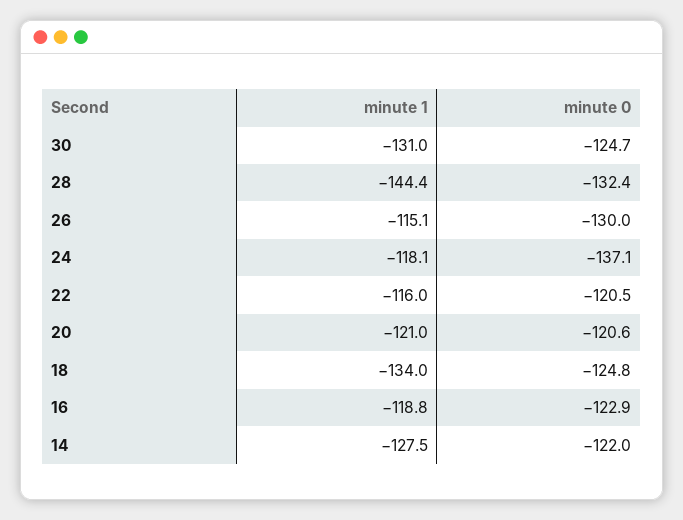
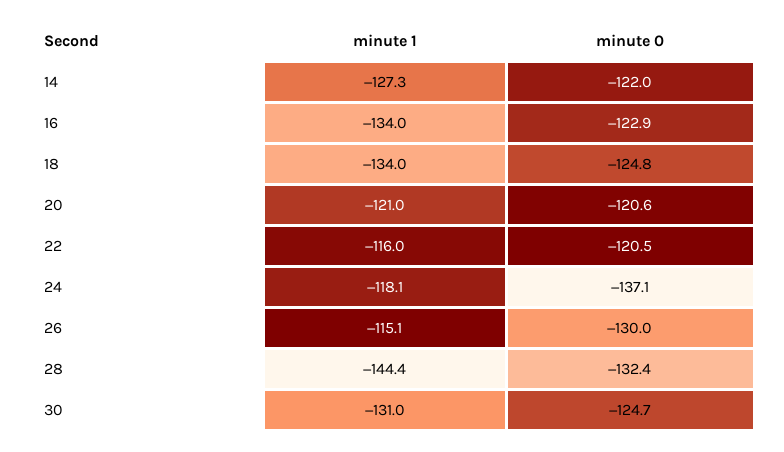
  {
    "minute 1": {
      "30": -131,
      "28": -144.4,
      "26": -115.1,
      "24": -118.1,
      "22": -116,
      "20": -121,
      "18": -134,
-     "16": -118.8,
+     "16": -134,
-     "14": -127.5
+     "14": -127.3
    },
    "minute 0": {
      "30": -124.7,
      "28": -132.4,
      "26": -130,
      "24": -137.1,
      "22": -120.5,
      "20": -120.6,
      "18": -124.8,
      "16": -122.9,
      "14": -122
    }
  }

